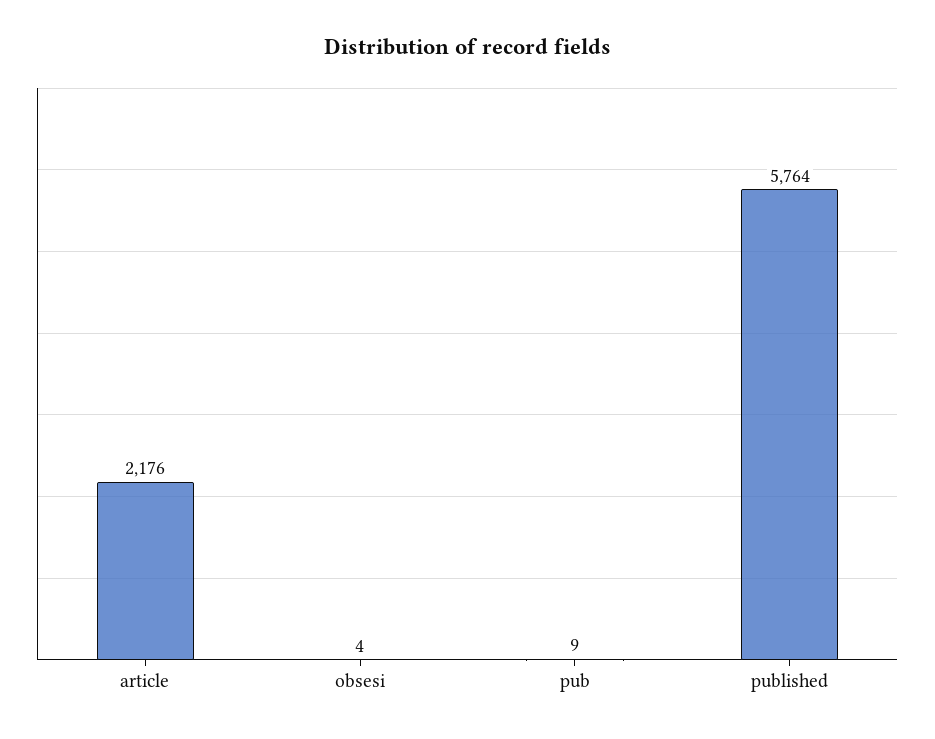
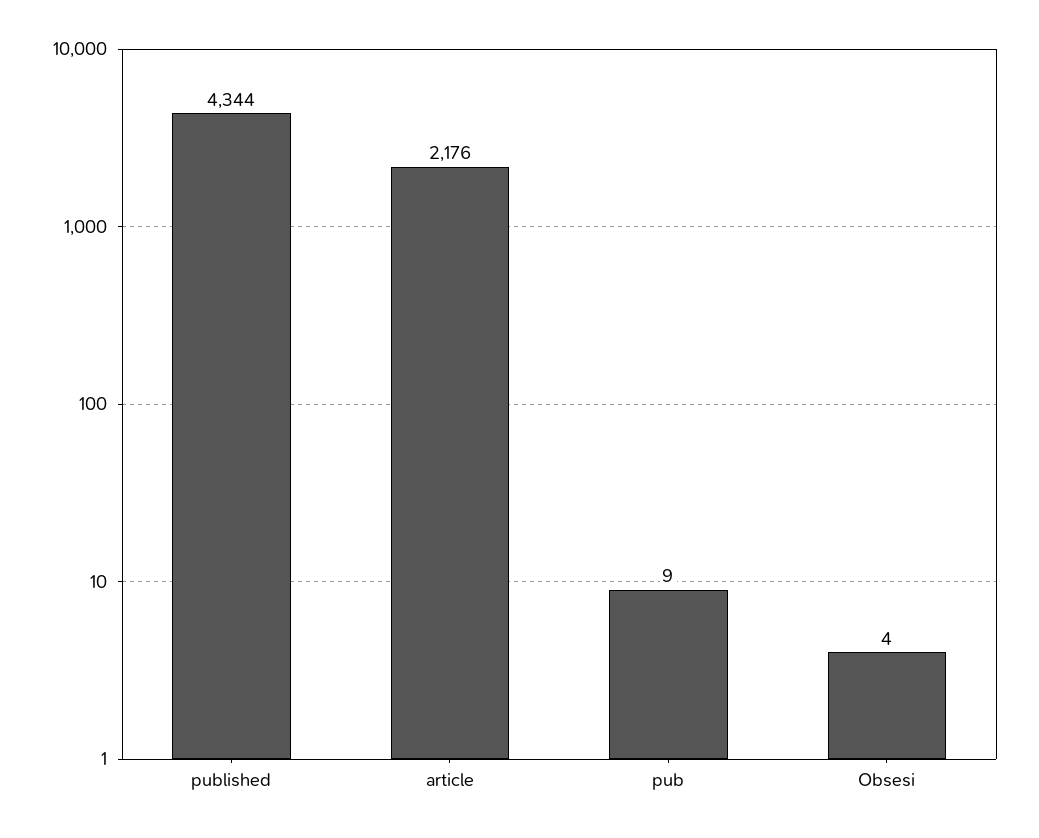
  {
    "article": 2176,
    "obsesi": 4,
    "pub": 9,
-   "published": 5764
+   "published": 4344
  }

